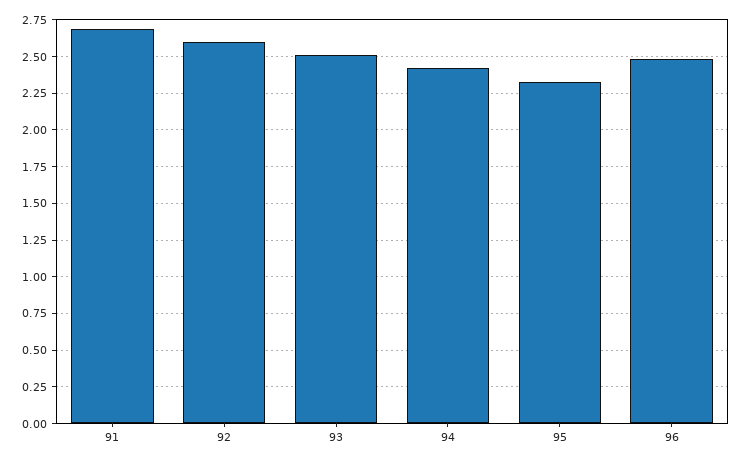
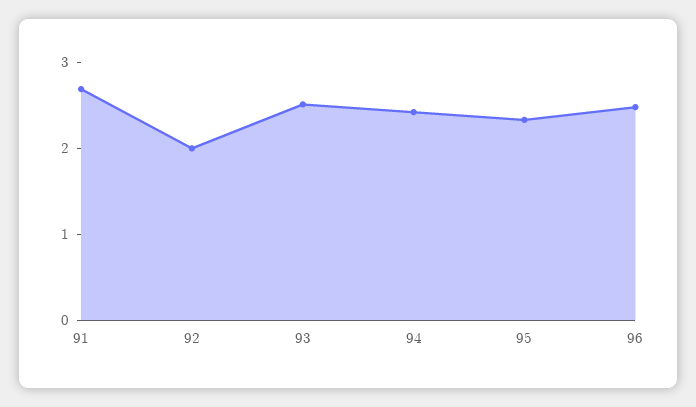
  {
    "91": 2.7,
-   "92": 2.6,
+   "92": 2,
    "93": 2.5,
    "94": 2.4,
    "95": 2.35,
    "96": 2.5
  }

